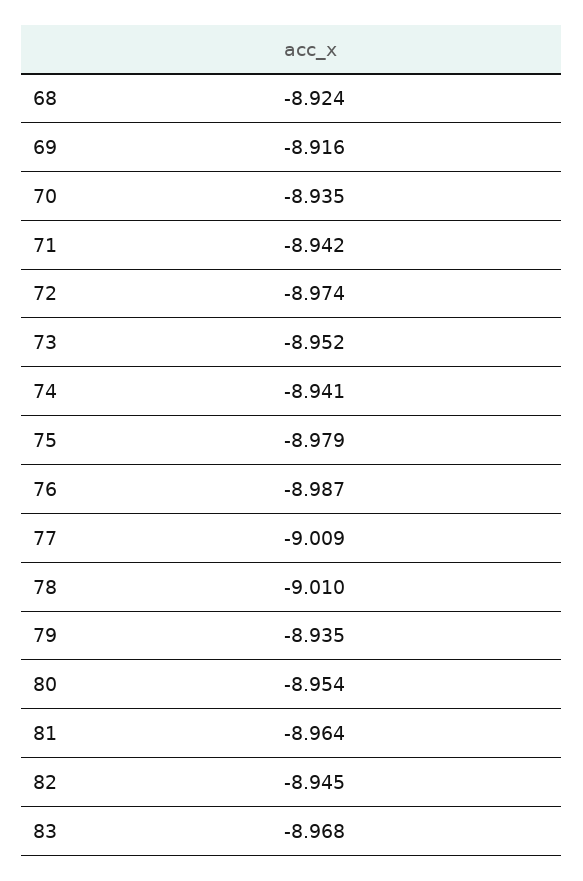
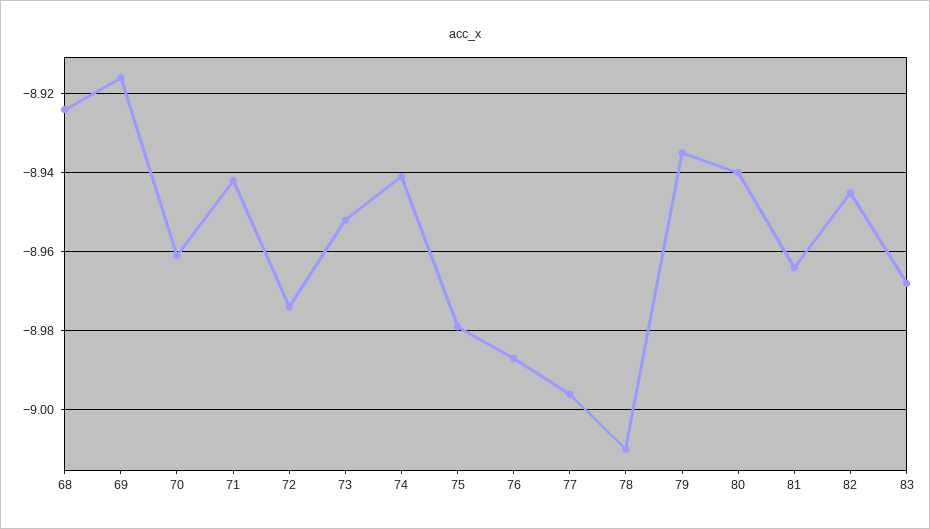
  {
    "68": -8.924,
    "69": -8.916,
-   "70": -8.935,
+   "70": -8.96,
    "71": -8.942,
    "72": -8.974,
    "73": -8.952,
    "74": -8.941,
    "75": -8.979,
    "76": -8.987,
-   "77": -9.009,
+   "77": -8.995,
    "78": -9.01,
    "79": -8.935,
-   "80": -8.954,
+   "80": -8.94,
    "81": -8.964,
    "82": -8.945,
    "83": -8.968
  }

